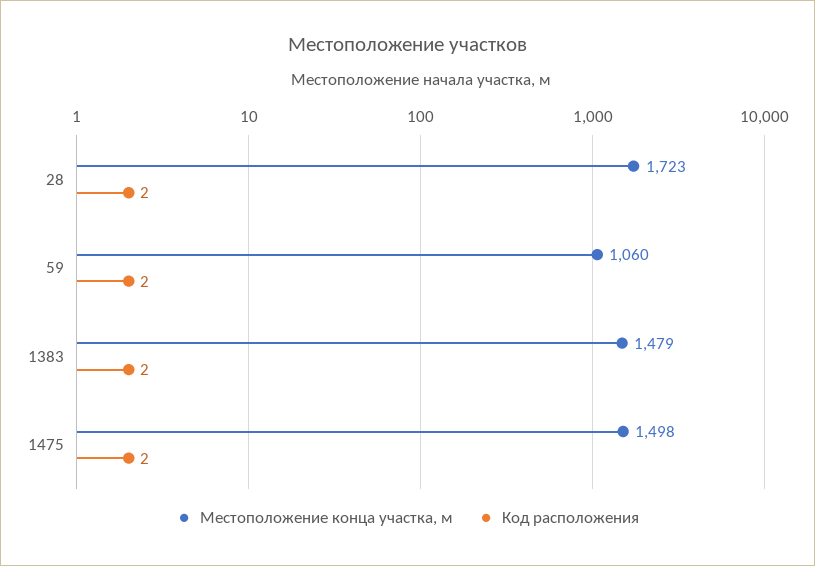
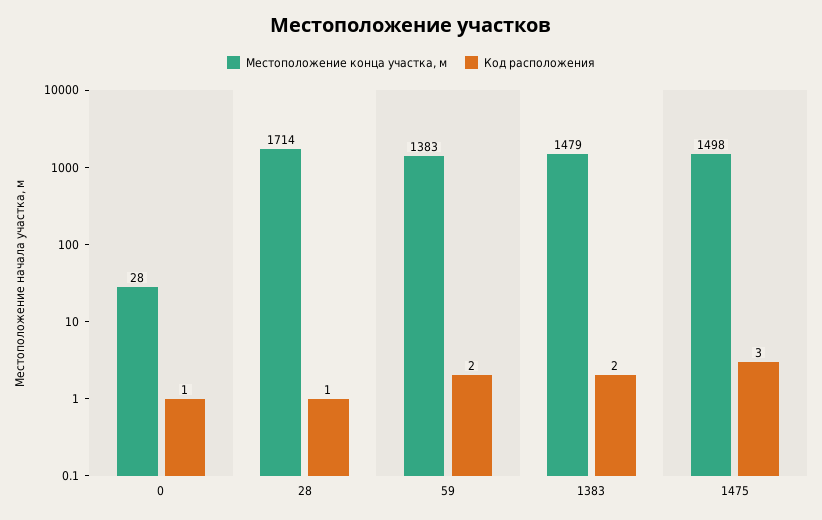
  {
    "Местоположение конца участка, м": {
-     "28": 1723,
+     "28": 1714,
-     "59": 1060,
+     "59": 1383,
      "1383": 1479,
-     "1475": 1498
+     "1475": 1498,
+     "0": 28
    },
    "Код расположения": {
-     "28": 2,
+     "28": 1,
      "59": 2,
      "1383": 2,
-     "1475": 2
+     "1475": 3,
+     "0": 1
    }
  }

